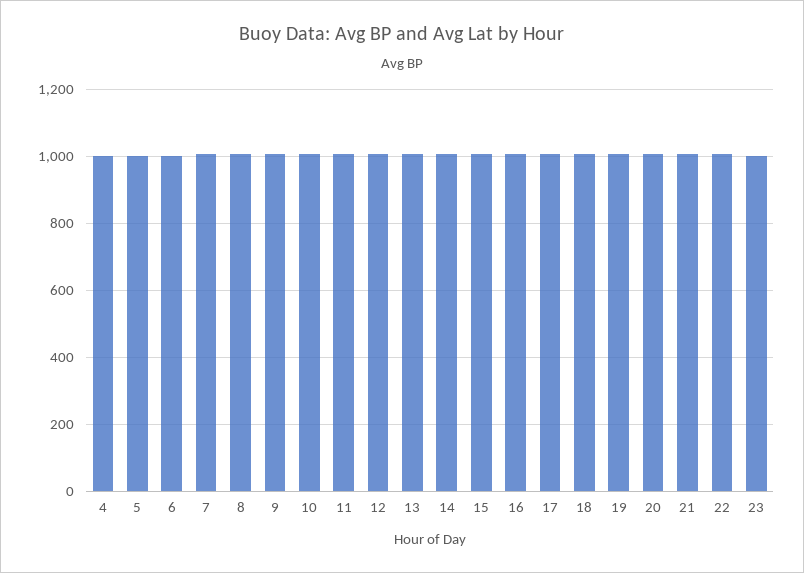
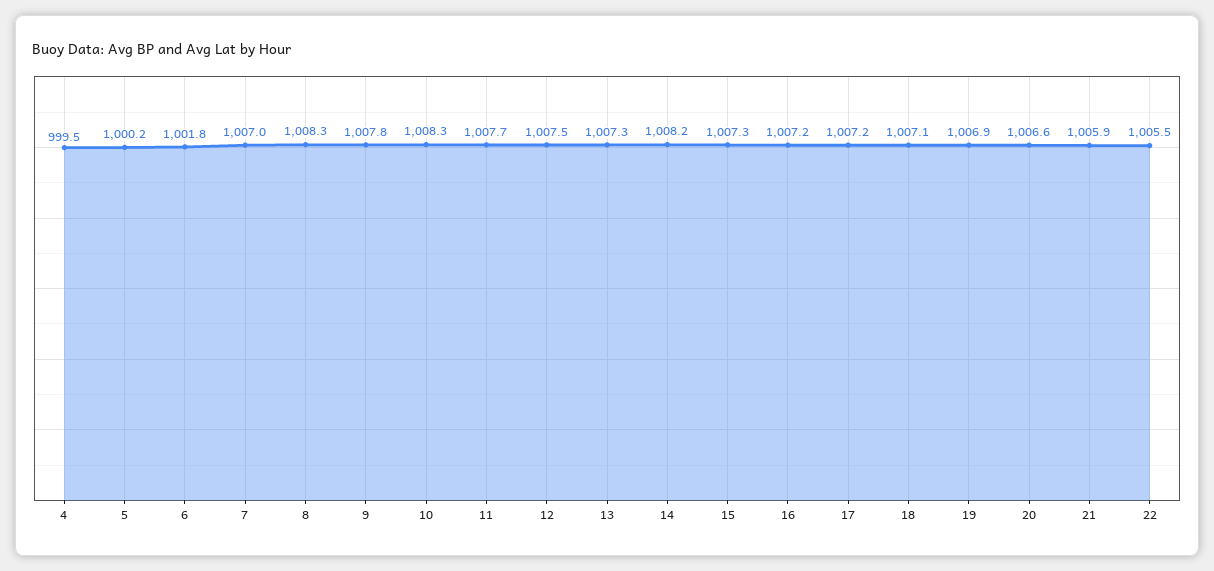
  {
    "4": 999.5,
    "5": 1000.2,
    "6": 1001.8,
    "7": 1007,
    "8": 1008.3,
    "9": 1007.8,
    "10": 1008.3,
    "11": 1007.7,
    "12": 1007.5,
    "13": 1007.3,
    "14": 1008.2,
    "15": 1007.3,
    "16": 1007.2,
    "17": 1007.2,
    "18": 1007.1,
    "19": 1006.9,
    "20": 1006.6,
    "21": 1005.9,
-   "22": 1005.5,
+   "22": 1005.5
-   "23": 1000
  }

